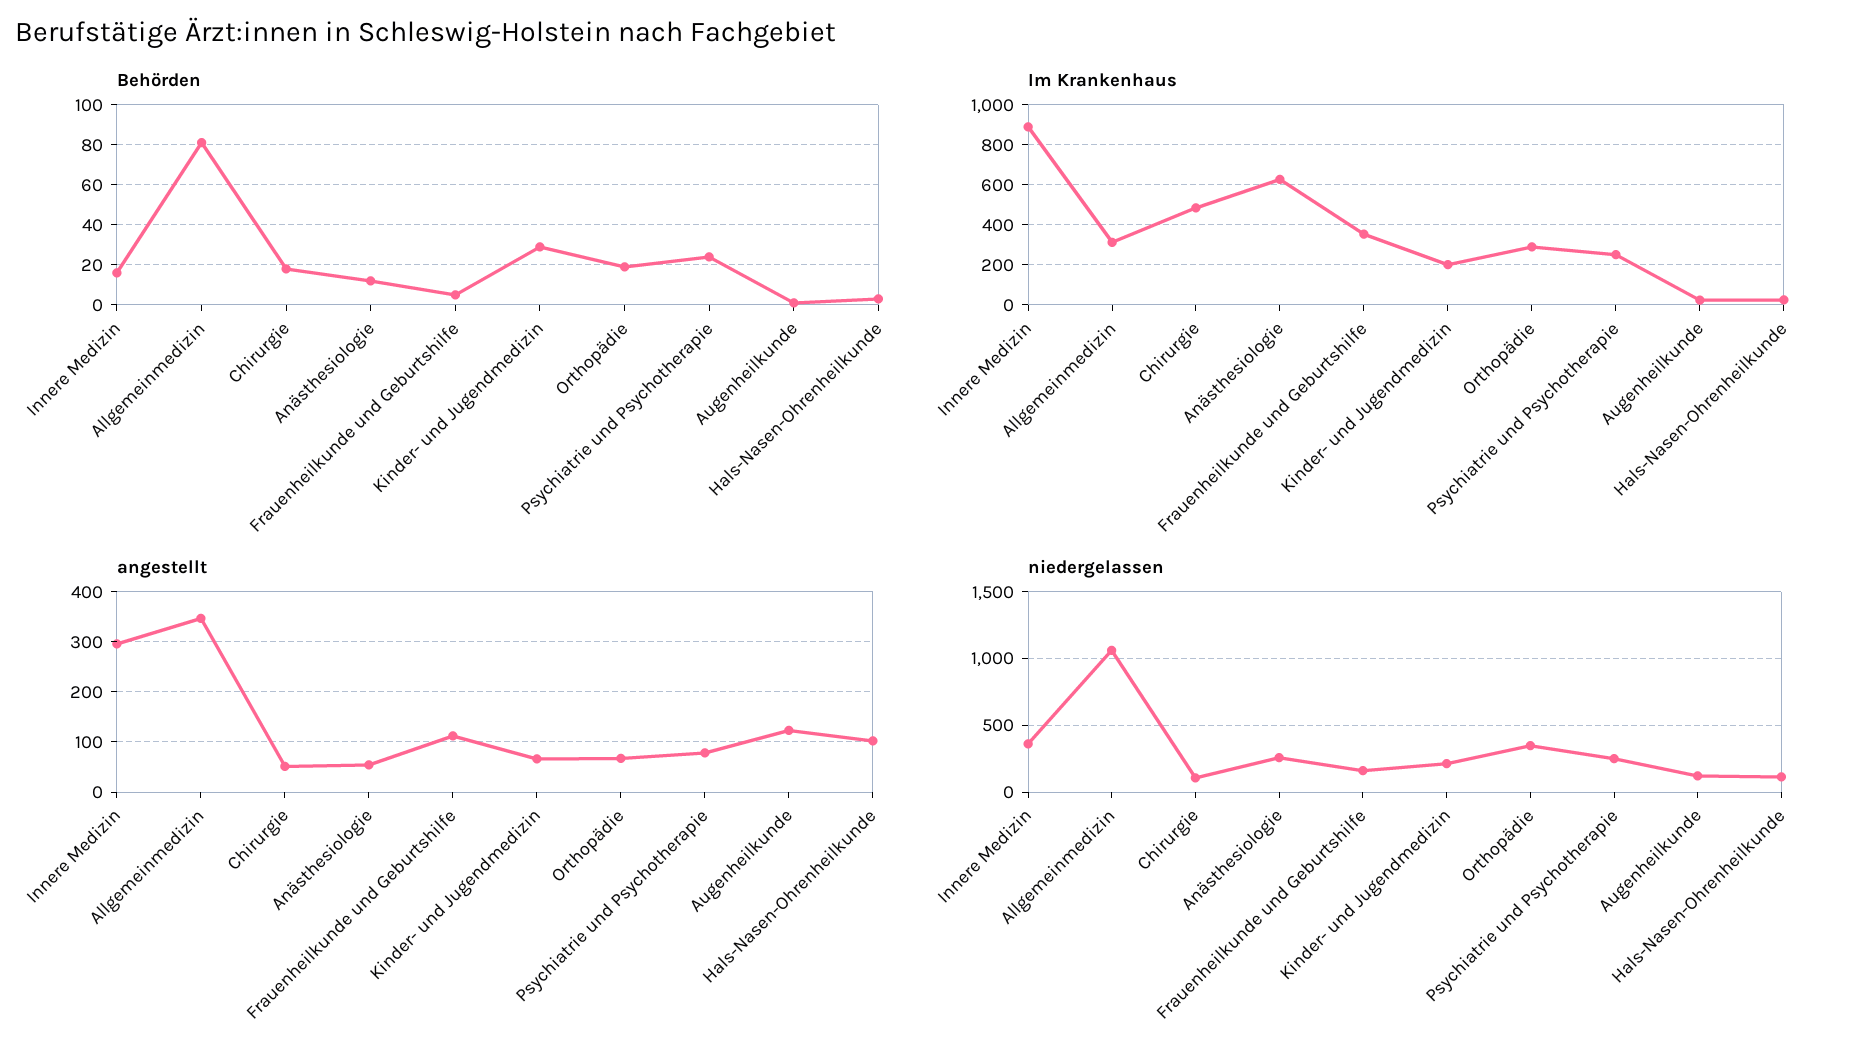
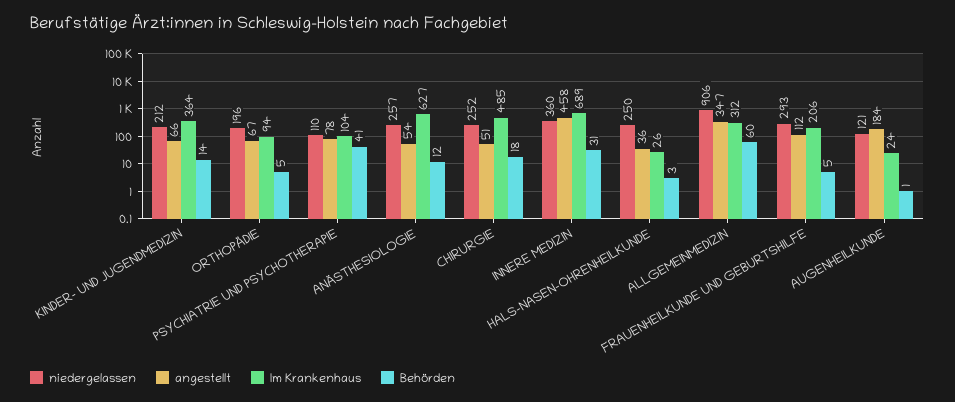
  {
    "Behörden": {
-     "Innere Medizin": 15,
+     "Innere Medizin": 31,
-     "Allgemeinmedizin": 80,
+     "Allgemeinmedizin": 60,
      "Chirurgie": 18,
      "Anästhesiologie": 12,
      "Frauenheilkunde und Geburtshilfe": 5,
-     "Kinder- und Jugendmedizin": 30,
+     "Kinder- und Jugendmedizin": 14,
-     "Orthopädie": 20,
+     "Orthopädie": 5,
-     "Psychiatrie und Psychotherapie": 25,
+     "Psychiatrie und Psychotherapie": 41,
      "Augenheilkunde": 1,
      "Hals-Nasen-Ohrenheilkunde": 3
    },
    "Im Krankenhaus": {
-     "Innere Medizin": 900,
+     "Innere Medizin": 689,
      "Allgemeinmedizin": 312,
      "Chirurgie": 485,
      "Anästhesiologie": 627,
-     "Frauenheilkunde und Geburtshilfe": 350,
+     "Frauenheilkunde und Geburtshilfe": 206,
-     "Kinder- und Jugendmedizin": 200,
+     "Kinder- und Jugendmedizin": 364,
-     "Orthopädie": 300,
+     "Orthopädie": 94,
-     "Psychiatrie und Psychotherapie": 250,
+     "Psychiatrie und Psychotherapie": 104,
      "Augenheilkunde": 24,
      "Hals-Nasen-Ohrenheilkunde": 26
    },
    "angestellt": {
-     "Innere Medizin": 300,
+     "Innere Medizin": 458,
      "Allgemeinmedizin": 347,
      "Chirurgie": 51,
      "Anästhesiologie": 54,
      "Frauenheilkunde und Geburtshilfe": 112,
      "Kinder- und Jugendmedizin": 66,
      "Orthopädie": 67,
      "Psychiatrie und Psychotherapie": 78,
-     "Augenheilkunde": 120,
+     "Augenheilkunde": 184,
-     "Hals-Nasen-Ohrenheilkunde": 100
+     "Hals-Nasen-Ohrenheilkunde": 36
    },
    "niedergelassen": {
      "Innere Medizin": 360,
-     "Allgemeinmedizin": 1050,
+     "Allgemeinmedizin": 906,
-     "Chirurgie": 100,
+     "Chirurgie": 252,
      "Anästhesiologie": 257,
-     "Frauenheilkunde und Geburtshilfe": 150,
+     "Frauenheilkunde und Geburtshilfe": 293,
      "Kinder- und Jugendmedizin": 212,
-     "Orthopädie": 350,
+     "Orthopädie": 196,
-     "Psychiatrie und Psychotherapie": 250,
+     "Psychiatrie und Psychotherapie": 110,
      "Augenheilkunde": 121,
-     "Hals-Nasen-Ohrenheilkunde": 100
+     "Hals-Nasen-Ohrenheilkunde": 250
    }
  }

